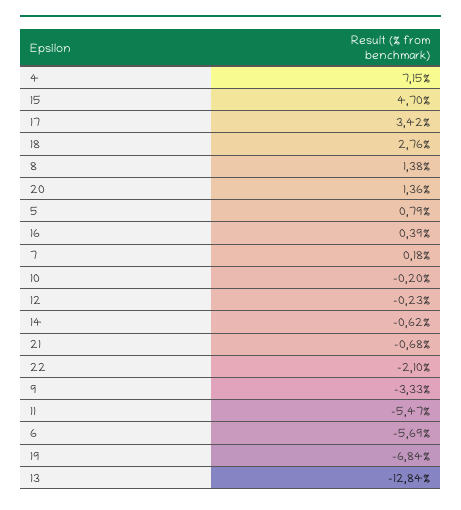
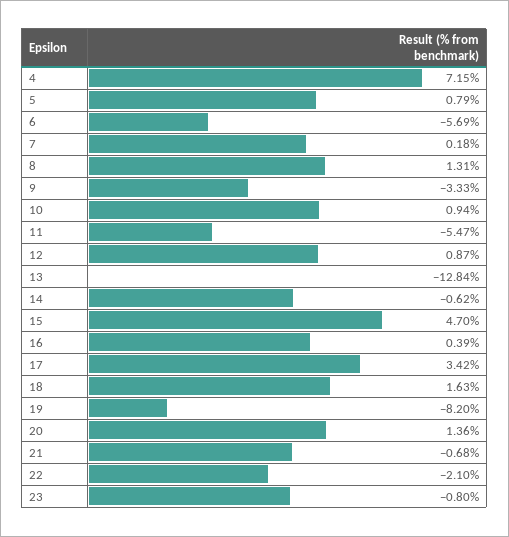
  {
    "4": 7.15,
    "15": 4.7,
    "17": 3.42,
-   "18": 2.76,
+   "18": 1.63,
-   "8": 1.38,
+   "8": 1.31,
    "20": 1.36,
    "5": 0.79,
    "16": 0.39,
    "7": 0.18,
-   "10": -0.2,
+   "10": 0.94,
-   "12": -0.23,
+   "12": 0.87,
    "14": -0.62,
    "21": -0.68,
    "22": -2.1,
    "9": -3.33,
    "11": -5.47,
    "6": -5.69,
-   "19": -6.84,
+   "19": -8.2,
-   "13": -12.84
+   "13": -12.84,
+   "23": -0.8
  }

